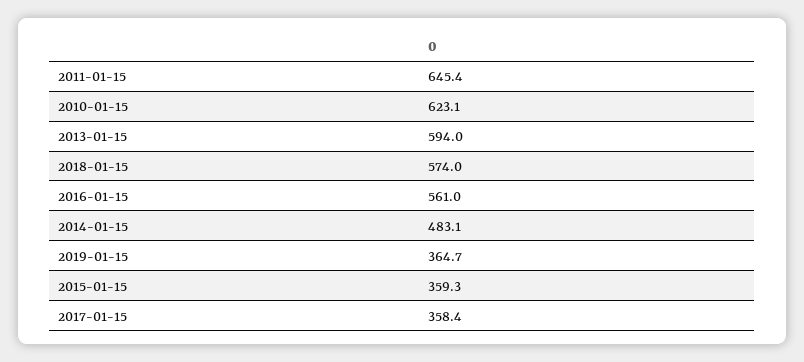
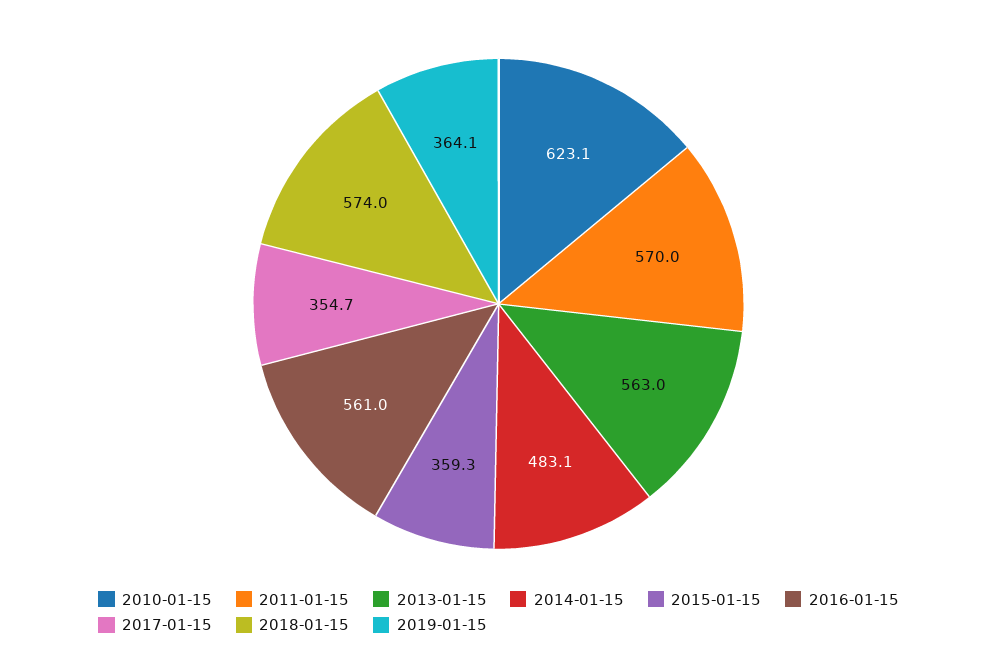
  {
-   "2011-01-15": 645.4,
+   "2011-01-15": 570,
    "2010-01-15": 623.1,
-   "2013-01-15": 594,
+   "2013-01-15": 563,
    "2018-01-15": 574,
    "2016-01-15": 561,
    "2014-01-15": 483.1,
-   "2019-01-15": 364.7,
+   "2019-01-15": 364.1,
    "2015-01-15": 359.3,
-   "2017-01-15": 358.4
+   "2017-01-15": 354.7
  }

